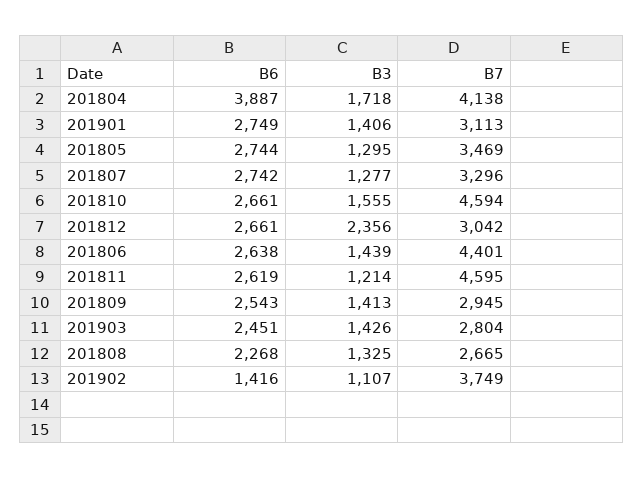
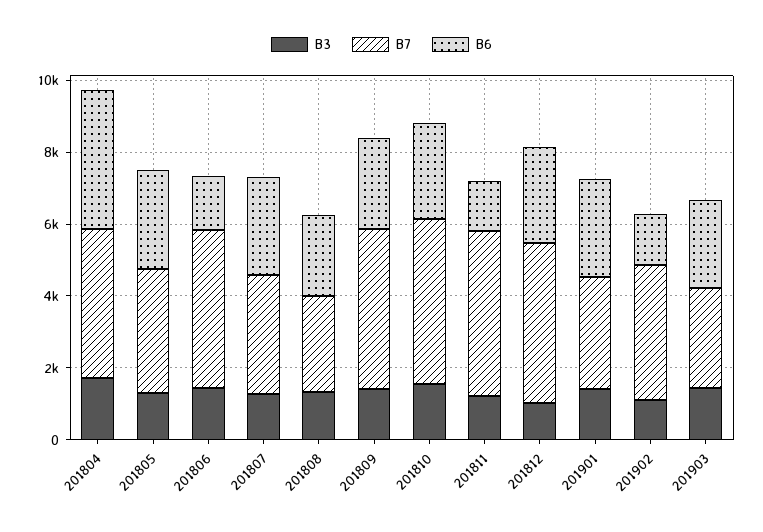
  {
    "B6": {
      "201804": 3887,
      "201901": 2749,
      "201805": 2744,
      "201807": 2742,
      "201810": 2661,
      "201812": 2661,
-     "201806": 2638,
+     "201806": 1500,
-     "201811": 2619,
+     "201811": 1500,
      "201809": 2543,
      "201903": 2451,
      "201808": 2268,
      "201902": 1416
    },
    "B3": {
      "201804": 1718,
      "201901": 1406,
      "201805": 1295,
      "201807": 1277,
      "201810": 1555,
-     "201812": 2356,
+     "201812": 1000,
      "201806": 1439,
      "201811": 1214,
      "201809": 1413,
      "201903": 1426,
      "201808": 1325,
      "201902": 1107
    },
    "B7": {
      "201804": 4138,
      "201901": 3113,
      "201805": 3469,
      "201807": 3296,
      "201810": 4594,
-     "201812": 3042,
+     "201812": 4500,
      "201806": 4401,
      "201811": 4595,
-     "201809": 2945,
+     "201809": 4500,
      "201903": 2804,
      "201808": 2665,
      "201902": 3749
    }
  }

